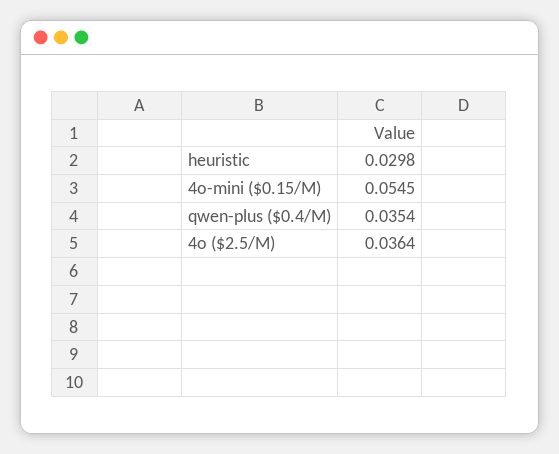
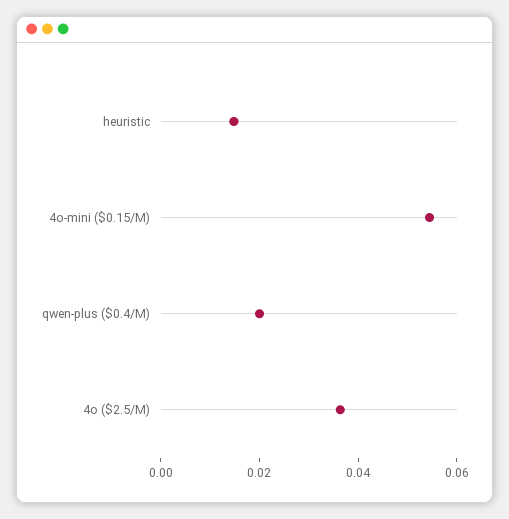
  {
-   "heuristic": 0.0298,
+   "heuristic": 0.015,
    "4o-mini ($0.15/M)": 0.0545,
-   "qwen-plus ($0.4/M)": 0.0354,
+   "qwen-plus ($0.4/M)": 0.02,
    "4o ($2.5/M)": 0.0364
  }

